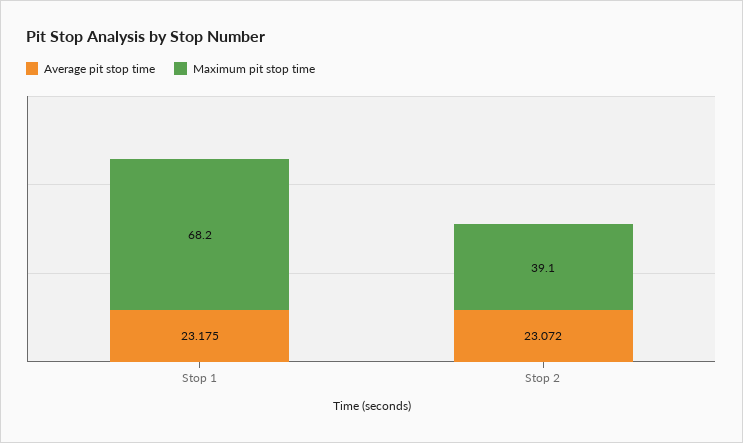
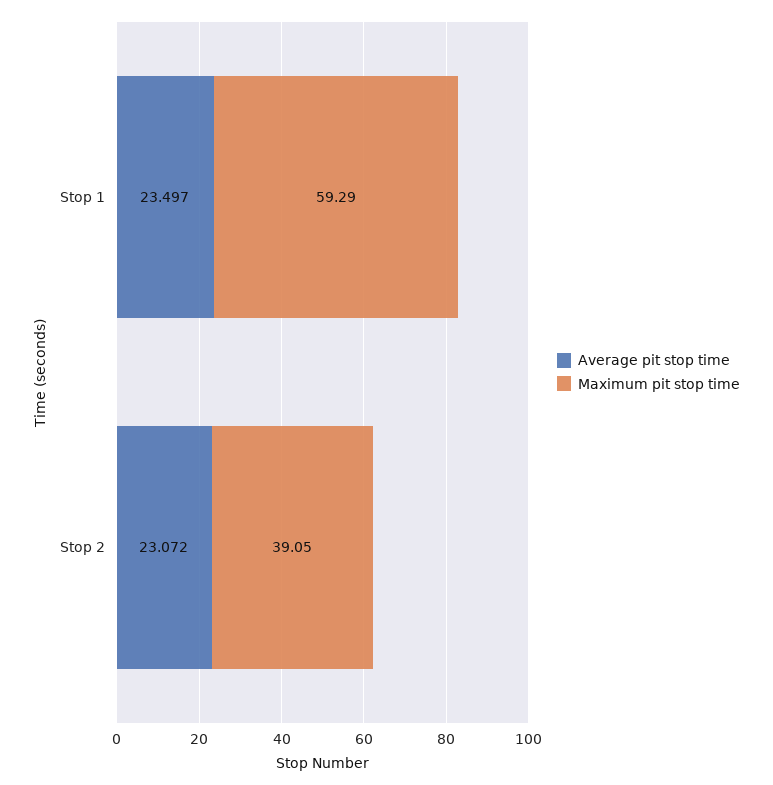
  {
    "Average pit stop time": {
-     "Stop 1": 23.175,
+     "Stop 1": 23.497,
      "Stop 2": 23.072
    },
    "Maximum pit stop time": {
-     "Stop 1": 68.2,
+     "Stop 1": 59.29,
      "Stop 2": 39.05
    }
  }

